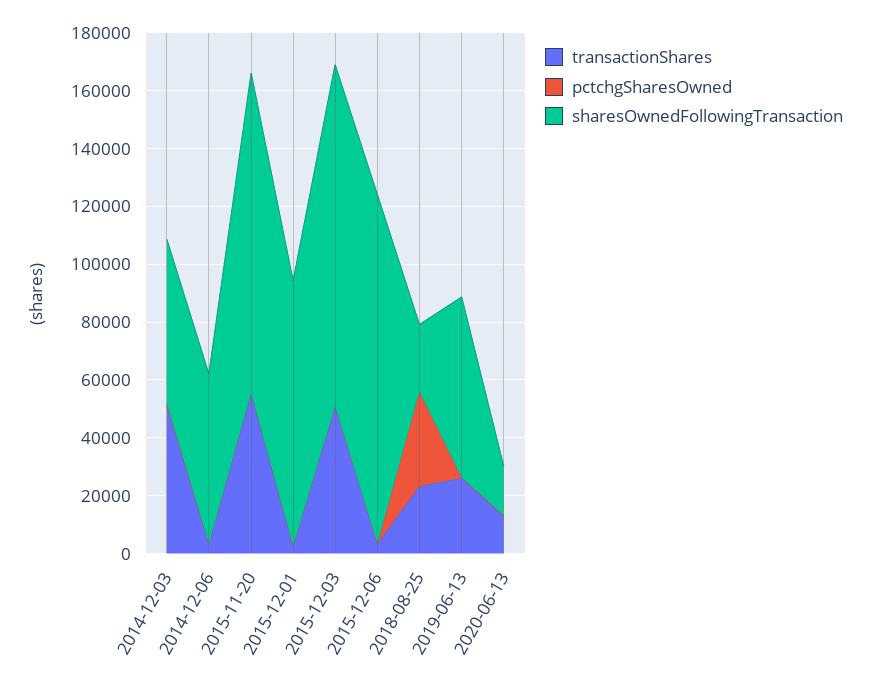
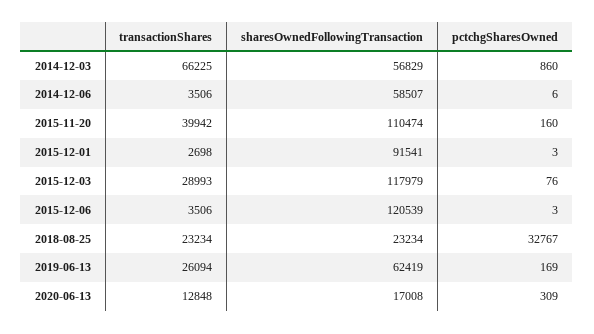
  {
    "transactionShares": {
-     "2014-12-03": 50000,
+     "2014-12-03": 66225,
      "2014-12-06": 3506,
-     "2015-11-20": 55000,
+     "2015-11-20": 39942,
      "2015-12-01": 2698,
-     "2015-12-03": 50000,
+     "2015-12-03": 28993,
      "2015-12-06": 3506,
      "2018-08-25": 23234,
      "2019-06-13": 26094,
      "2020-06-13": 12848
    },
    "pctchgSharesOwned": {
      "2014-12-03": 860,
      "2014-12-06": 6,
      "2015-11-20": 160,
      "2015-12-01": 3,
      "2015-12-03": 76,
      "2015-12-06": 3,
      "2018-08-25": 32767,
      "2019-06-13": 169,
      "2020-06-13": 309
    },
    "sharesOwnedFollowingTransaction": {
      "2014-12-03": 56829,
      "2014-12-06": 58507,
      "2015-11-20": 110474,
      "2015-12-01": 91541,
      "2015-12-03": 117979,
      "2015-12-06": 120539,
      "2018-08-25": 23234,
      "2019-06-13": 62419,
      "2020-06-13": 17008
    }
  }

